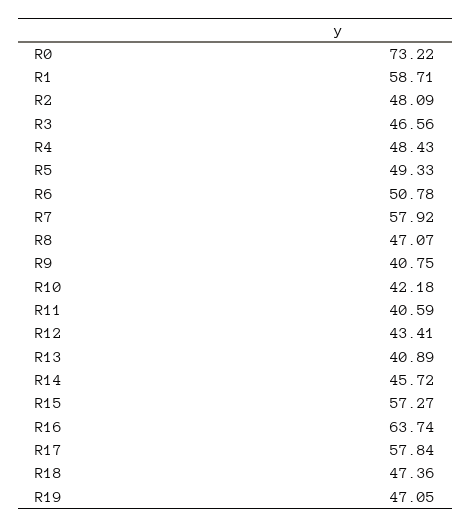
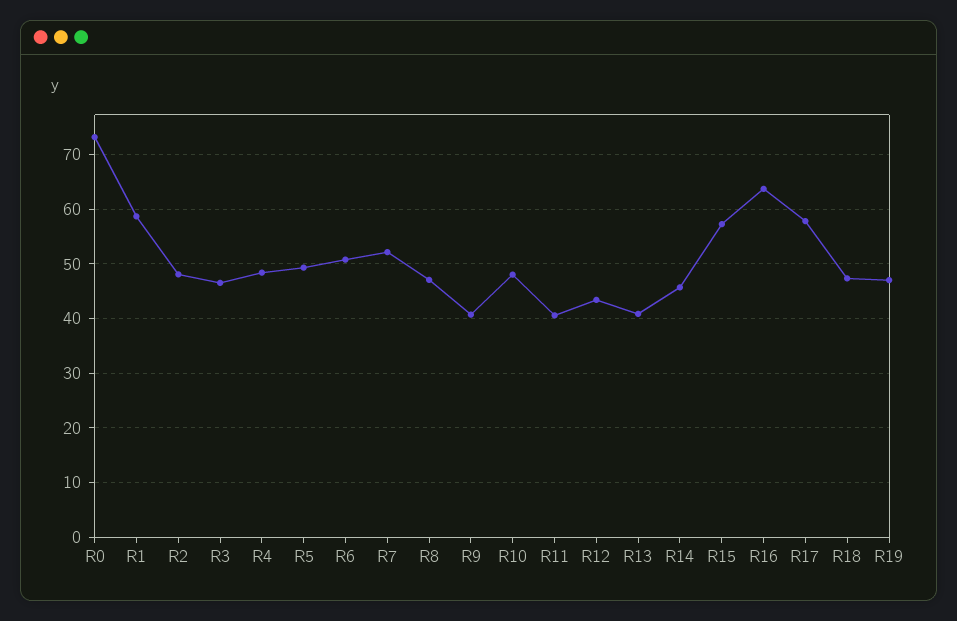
  {
    "R0": 73.22,
    "R1": 58.71,
    "R2": 48.09,
    "R3": 46.56,
    "R4": 48.43,
    "R5": 49.33,
    "R6": 50.78,
-   "R7": 57.92,
+   "R7": 52,
    "R8": 47.07,
    "R9": 40.75,
-   "R10": 42.18,
+   "R10": 48,
    "R11": 40.59,
    "R12": 43.41,
    "R13": 40.89,
    "R14": 45.72,
    "R15": 57.27,
    "R16": 63.74,
    "R17": 57.84,
    "R18": 47.36,
    "R19": 47.05
  }

